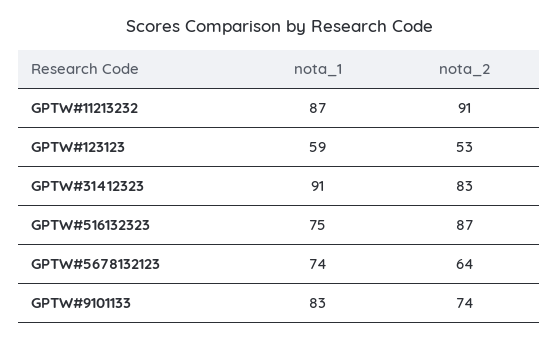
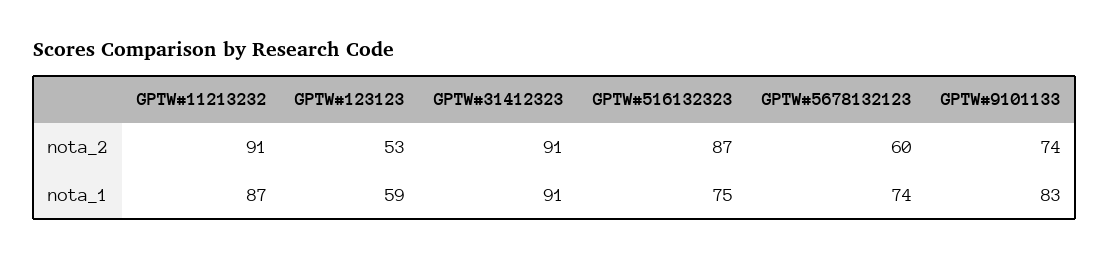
  {
    "nota_1": {
      "GPTW#11213232": 87,
      "GPTW#123123": 59,
      "GPTW#31412323": 91,
      "GPTW#516132323": 75,
      "GPTW#5678132123": 74,
      "GPTW#9101133": 83
    },
    "nota_2": {
      "GPTW#11213232": 91,
      "GPTW#123123": 53,
-     "GPTW#31412323": 83,
+     "GPTW#31412323": 91,
      "GPTW#516132323": 87,
-     "GPTW#5678132123": 64,
+     "GPTW#5678132123": 60,
      "GPTW#9101133": 74
    }
  }

